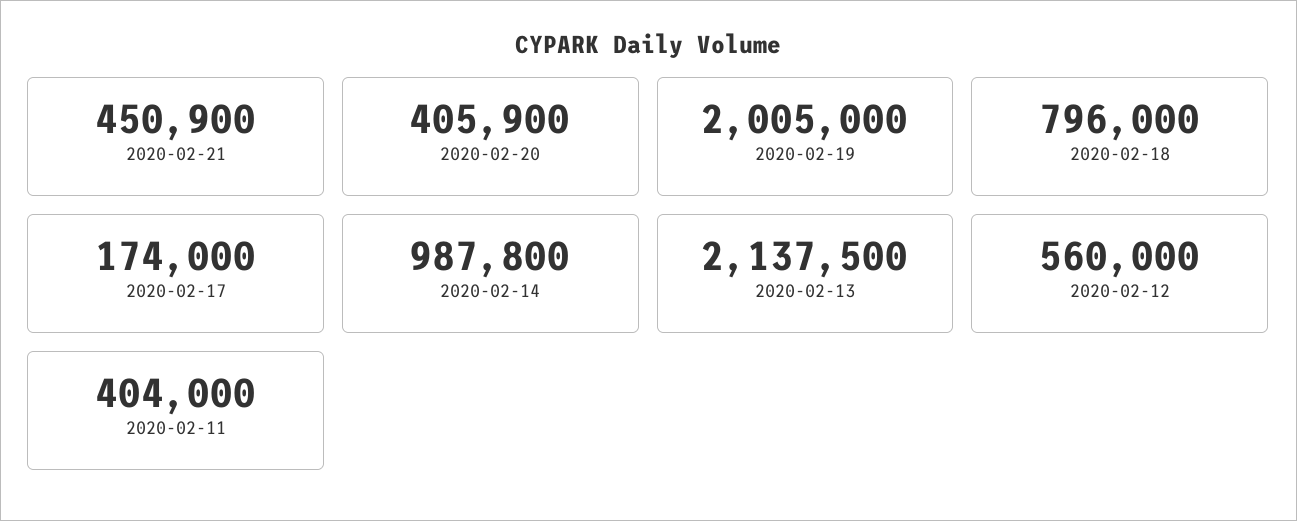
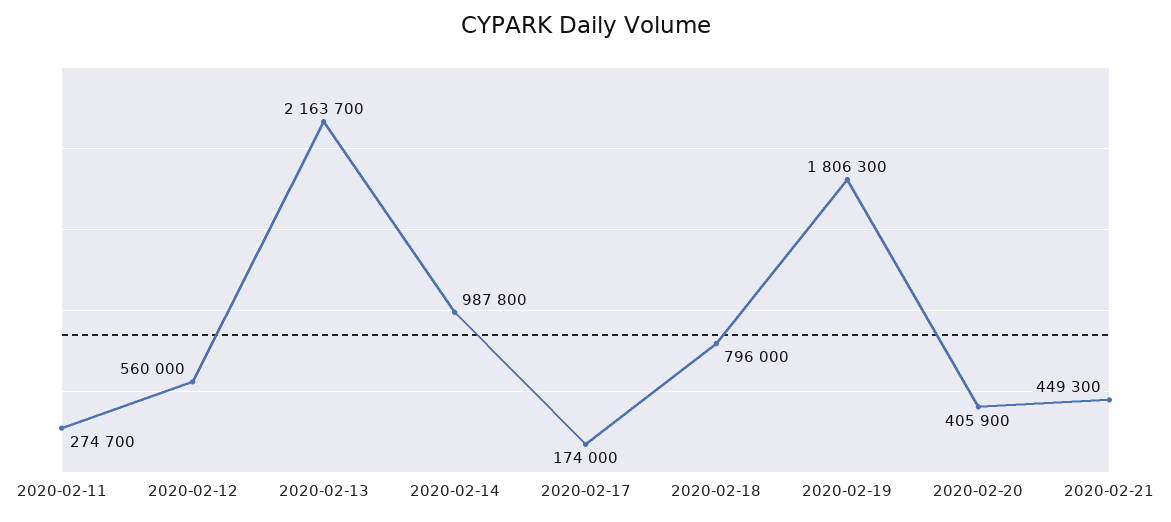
  {
-   "2020-02-21": 450900,
+   "2020-02-21": 449300,
    "2020-02-20": 405900,
-   "2020-02-19": 2005000,
+   "2020-02-19": 1806300,
    "2020-02-18": 796000,
    "2020-02-17": 174000,
    "2020-02-14": 987800,
-   "2020-02-13": 2137500,
+   "2020-02-13": 2163700,
    "2020-02-12": 560000,
-   "2020-02-11": 404000
+   "2020-02-11": 274700
  }

